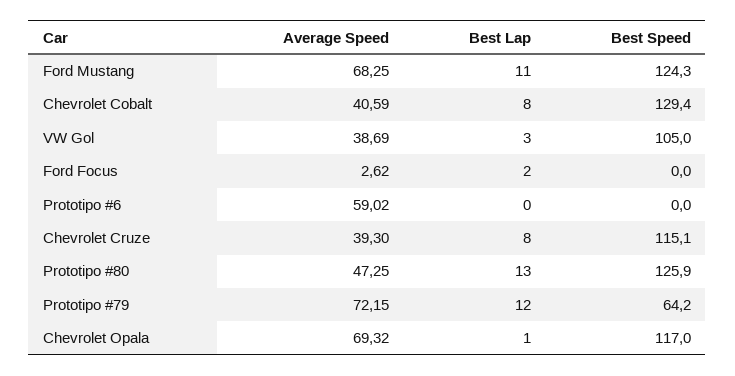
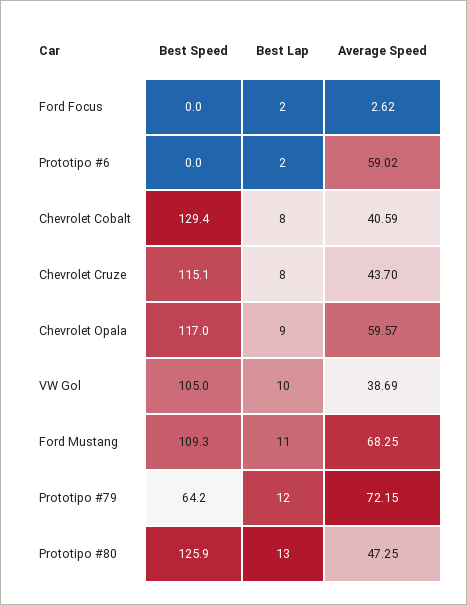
  {
    "Average Speed": {
      "Ford Mustang": 68.25,
      "Chevrolet Cobalt": 40.59,
      "VW Gol": 38.69,
      "Ford Focus": 2.62,
      "Prototipo #6": 59.02,
-     "Chevrolet Cruze": 39.3,
+     "Chevrolet Cruze": 43.7,
      "Prototipo #80": 47.25,
      "Prototipo #79": 72.15,
-     "Chevrolet Opala": 69.32
+     "Chevrolet Opala": 59.57
    },
    "Best Lap": {
      "Ford Mustang": 11,
      "Chevrolet Cobalt": 8,
-     "VW Gol": 3,
+     "VW Gol": 10,
      "Ford Focus": 2,
-     "Prototipo #6": 0,
+     "Prototipo #6": 2,
      "Chevrolet Cruze": 8,
      "Prototipo #80": 13,
      "Prototipo #79": 12,
-     "Chevrolet Opala": 1
+     "Chevrolet Opala": 9
    },
    "Best Speed": {
-     "Ford Mustang": 124.3,
+     "Ford Mustang": 109.3,
      "Chevrolet Cobalt": 129.4,
      "VW Gol": 105,
      "Ford Focus": 0,
      "Prototipo #6": 0,
      "Chevrolet Cruze": 115.1,
      "Prototipo #80": 125.9,
      "Prototipo #79": 64.2,
      "Chevrolet Opala": 117
    }
  }

